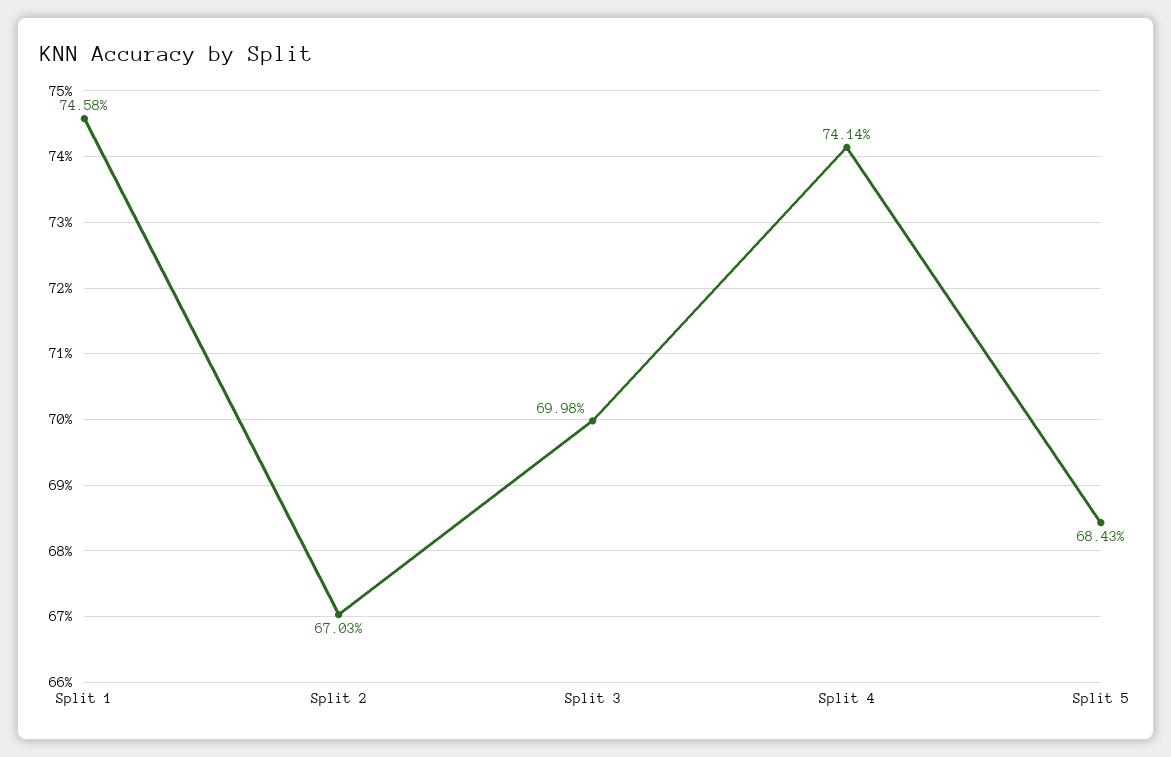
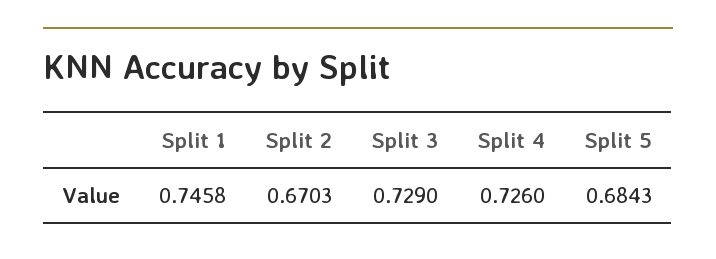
  {
    "Split 1": 0.7458,
    "Split 2": 0.6703,
-   "Split 3": 0.6998,
+   "Split 3": 0.729,
-   "Split 4": 0.7414,
+   "Split 4": 0.726,
    "Split 5": 0.6843
  }

